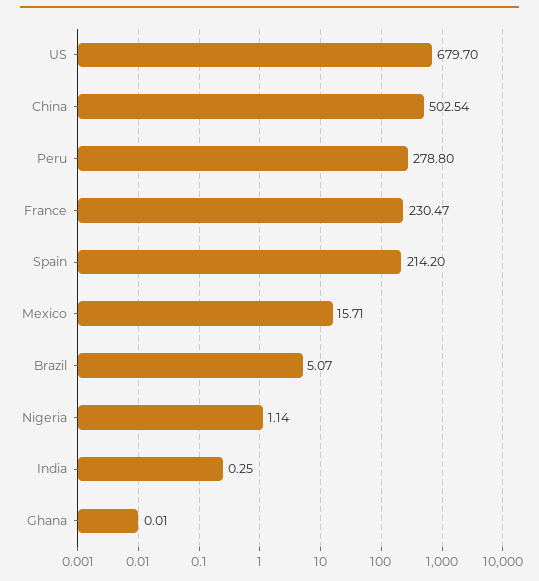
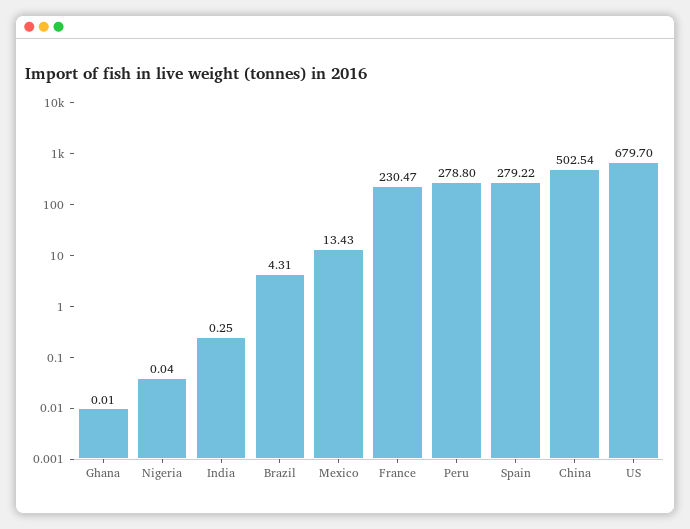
  {
    "US": 679.7,
    "China": 502.54,
    "Peru": 278.8,
    "France": 230.47,
-   "Spain": 214.2,
+   "Spain": 279.22,
-   "Mexico": 15.71,
+   "Mexico": 13.43,
-   "Brazil": 5.07,
+   "Brazil": 4.31,
-   "Nigeria": 1.14,
+   "Nigeria": 0.04,
    "India": 0.25,
    "Ghana": 0.01
  }

